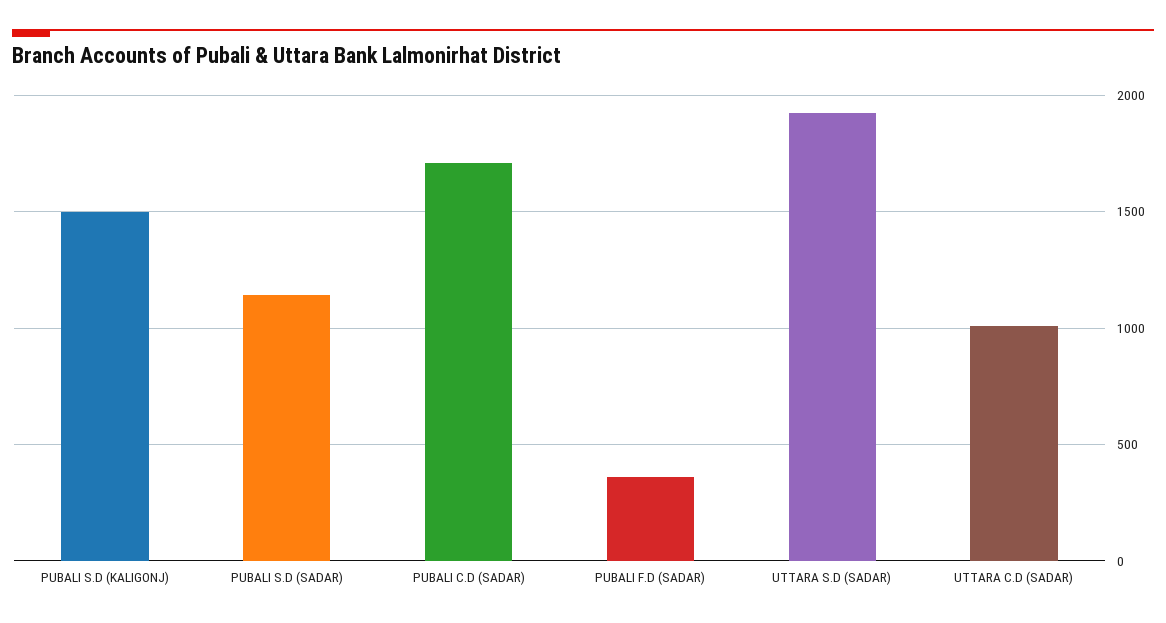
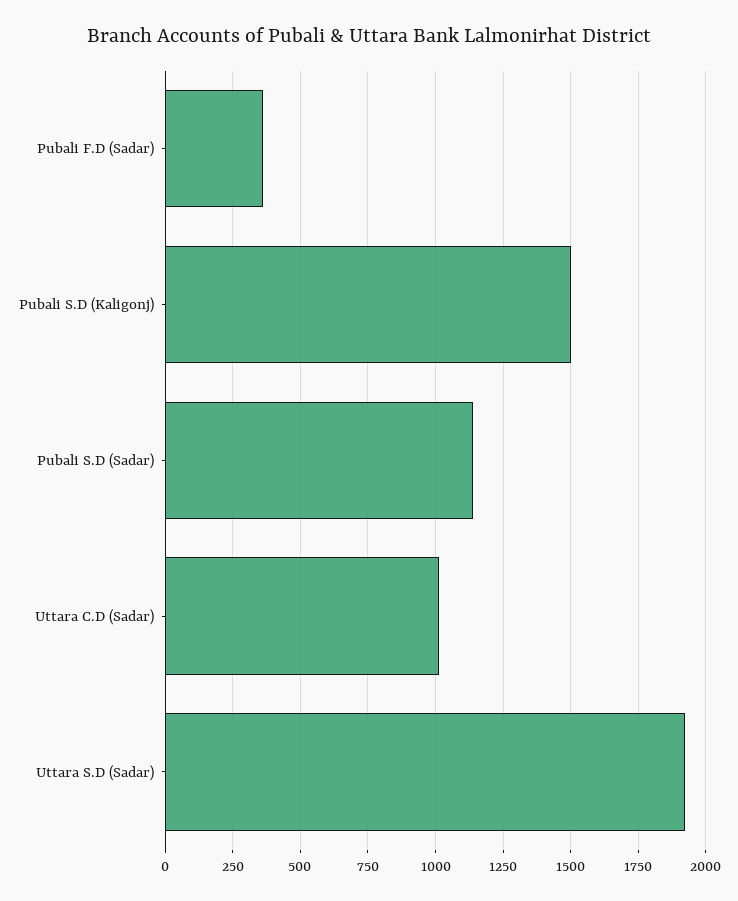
  {
    "PUBALI S.D (KALIGONJ)": 1500,
    "PUBALI S.D (SADAR)": 1150,
-   "PUBALI C.D (SADAR)": 1700,
    "PUBALI F.D (SADAR)": 350,
    "UTTARA S.D (SADAR)": 1925,
    "UTTARA C.D (SADAR)": 1000
  }

